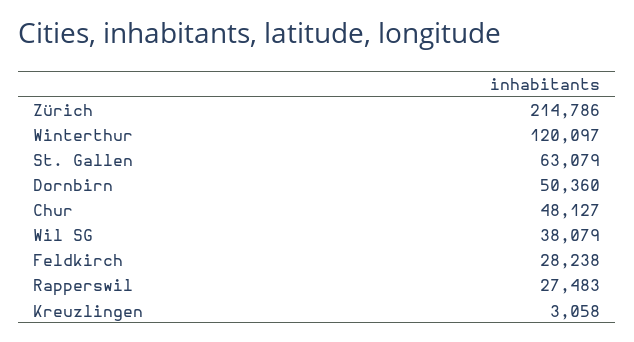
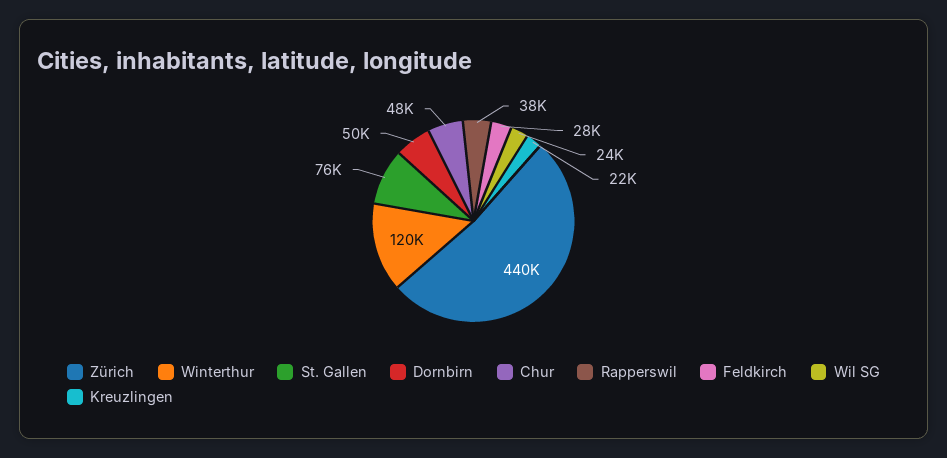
  {
-   "Zürich": 214786,
+   "Zürich": 440000,
    "Winterthur": 120097,
-   "St. Gallen": 63079,
+   "St. Gallen": 76000,
    "Dornbirn": 50360,
    "Chur": 48127,
-   "Wil SG": 38079,
+   "Wil SG": 24000,
    "Feldkirch": 28238,
-   "Rapperswil": 27483,
+   "Rapperswil": 38000,
-   "Kreuzlingen": 3058
+   "Kreuzlingen": 22000
  }

